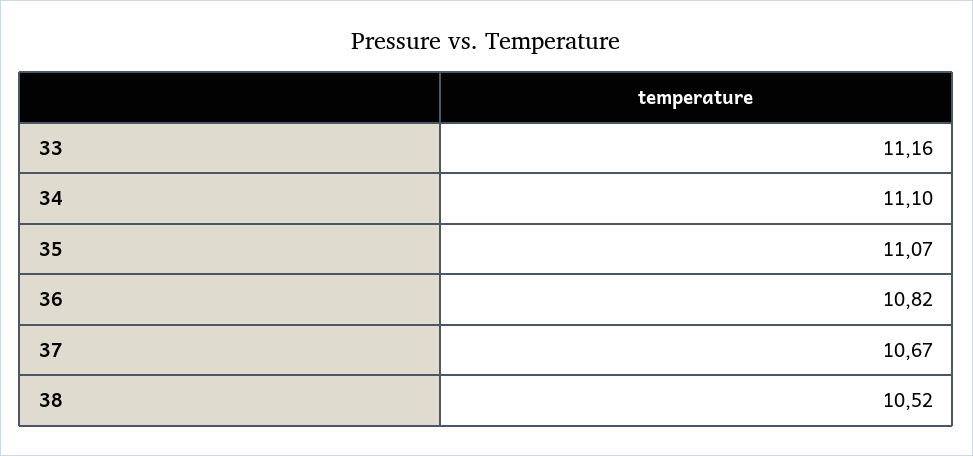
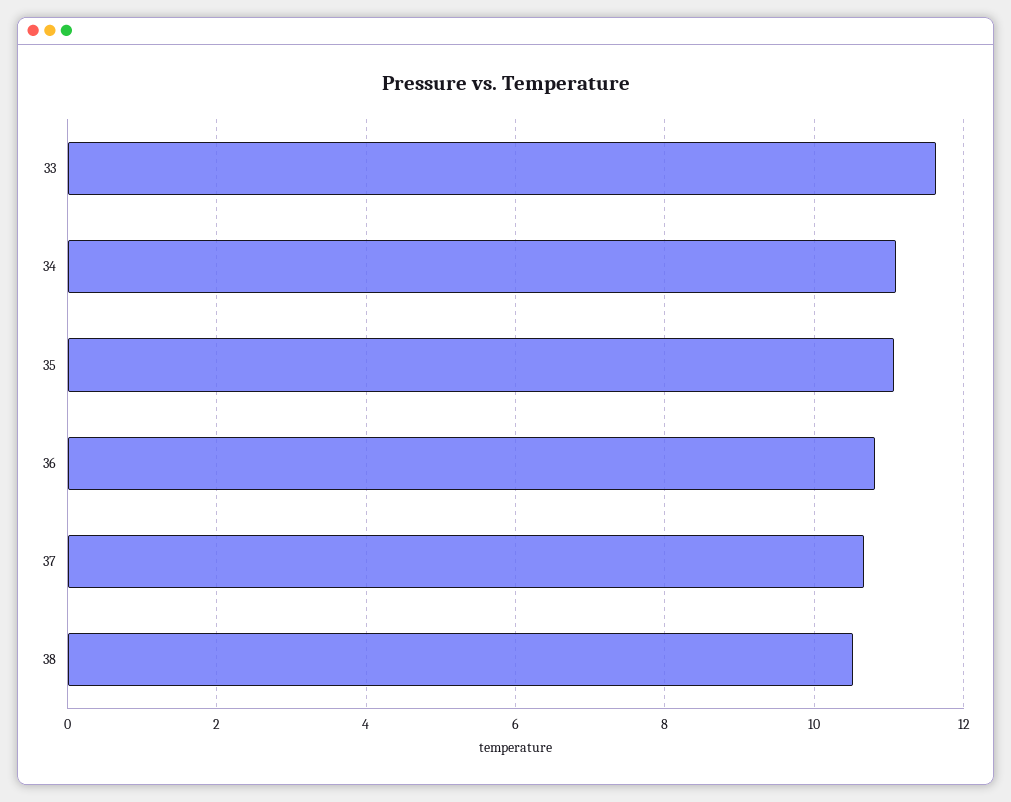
  {
-   "33": 11.16,
+   "33": 11.6,
    "34": 11.1,
    "35": 11.07,
    "36": 10.82,
    "37": 10.67,
    "38": 10.52
  }

